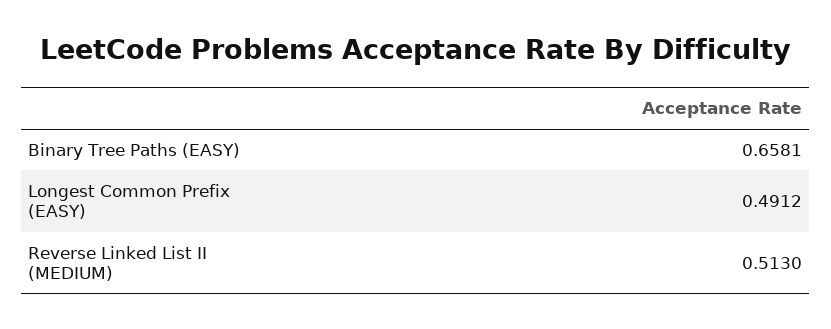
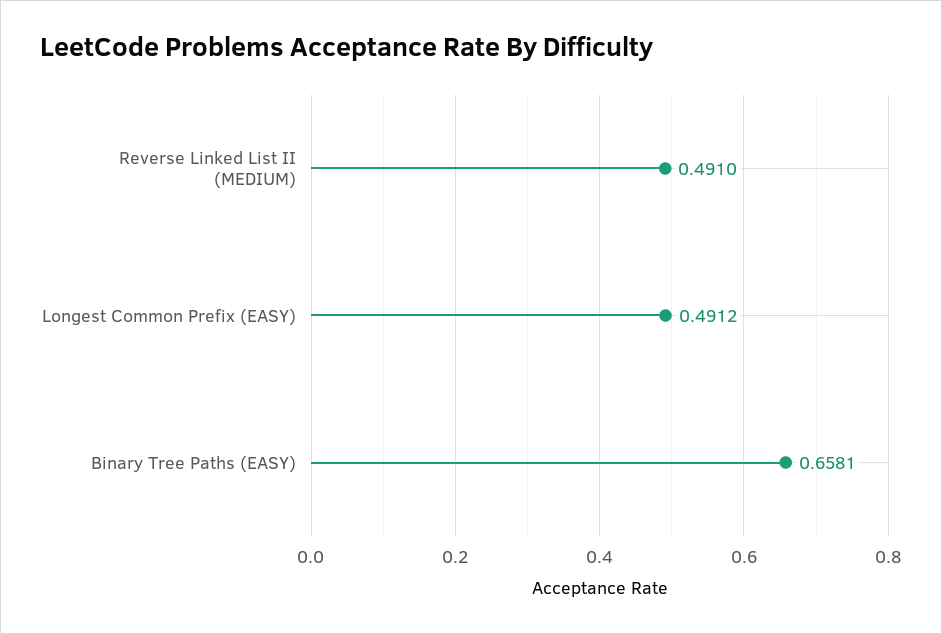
  {
    "Binary Tree Paths (EASY)": 0.6581,
    "Longest Common Prefix (EASY)": 0.4912,
-   "Reverse Linked List II (MEDIUM)": 0.513
+   "Reverse Linked List II (MEDIUM)": 0.491
  }

